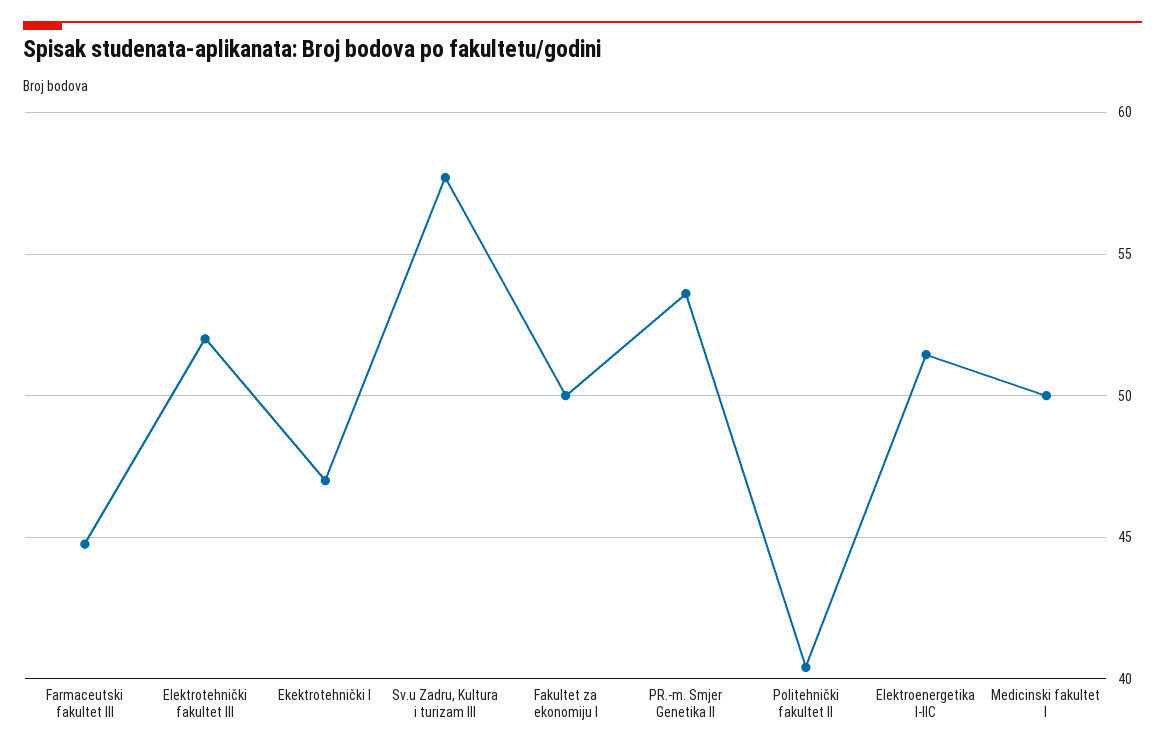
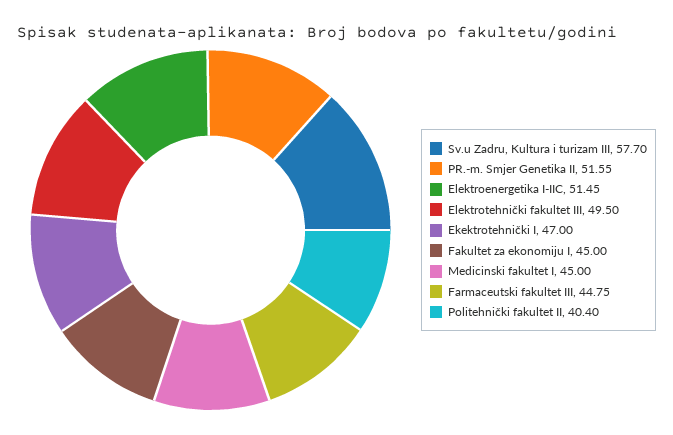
  {
    "Farmaceutski fakultet III": 44.75,
-   "Elektrotehnički fakultet III": 52,
+   "Elektrotehnički fakultet III": 49.5,
    "Ekektrotehnički I": 47,
    "Sv.u Zadru, Kultura i turizam III": 57.7,
-   "Fakultet za ekonomiju I": 50,
+   "Fakultet za ekonomiju I": 45,
-   "PR.-m. Smjer Genetika II": 53.5,
+   "PR.-m. Smjer Genetika II": 51.55,
    "Politehnički fakultet II": 40.4,
    "Elektroenergetika I-IIC": 51.45,
-   "Medicinski fakultet I": 50
+   "Medicinski fakultet I": 45
  }

